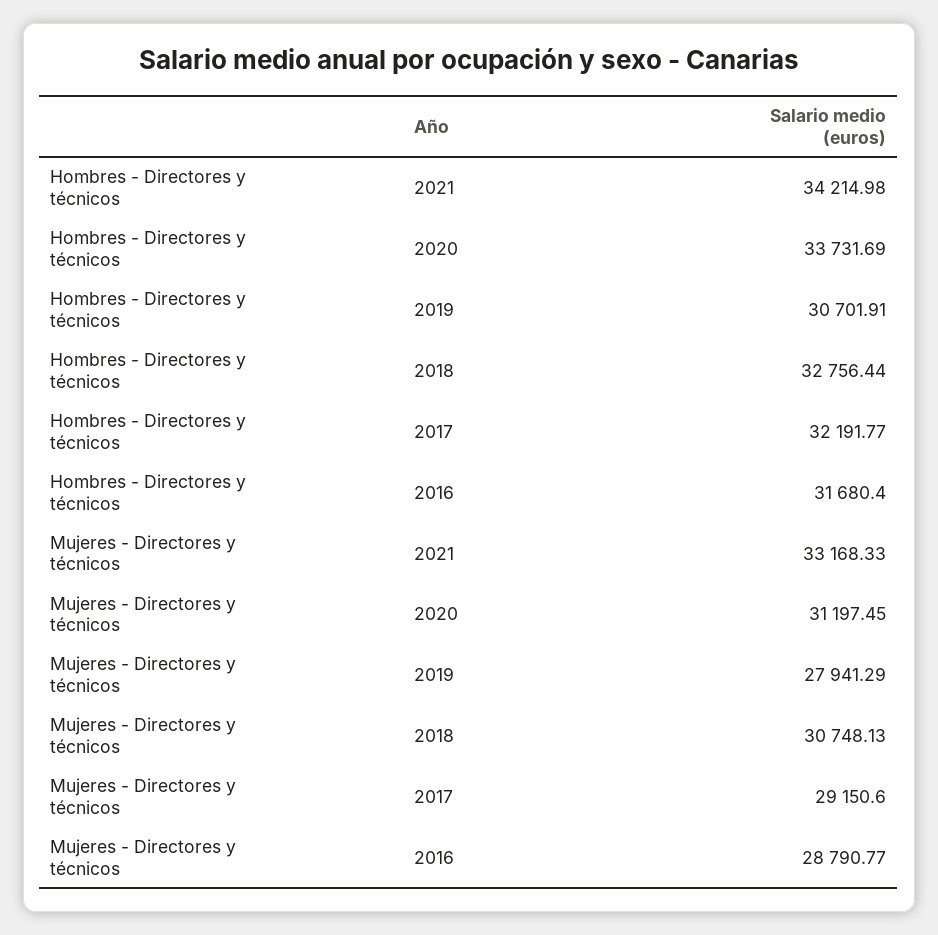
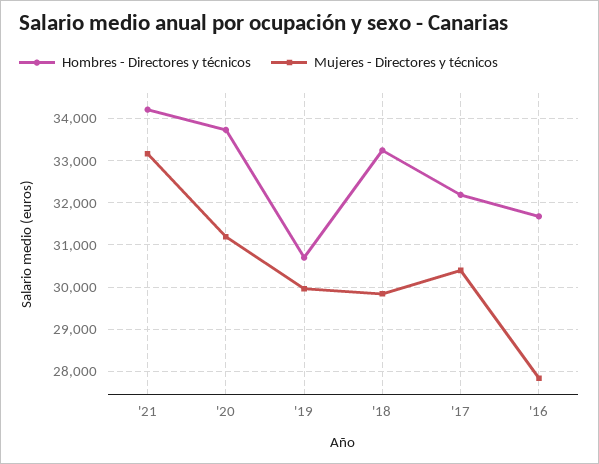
  {
    "Hombres - Directores y técnicos": {
      "2021": 34214.98,
      "2020": 33731.69,
      "2019": 30701.91,
-     "2018": 32756.44,
+     "2018": 33200,
      "2017": 32191.77,
      "2016": 31680.4
    },
    "Mujeres - Directores y técnicos": {
      "2021": 33168.33,
      "2020": 31197.45,
-     "2019": 27941.29,
+     "2019": 30000,
-     "2018": 30748.13,
+     "2018": 29800,
-     "2017": 29150.6,
+     "2017": 30400,
-     "2016": 28790.77
+     "2016": 27800
    }
  }

